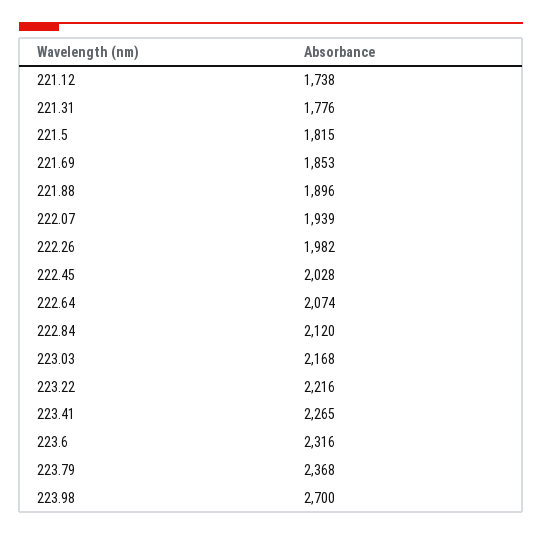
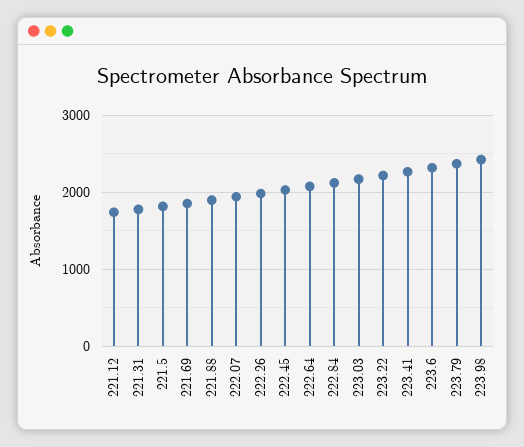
  {
    "221.12": 1738,
    "221.31": 1776,
    "221.5": 1815,
    "221.69": 1853,
    "221.88": 1896,
    "222.07": 1939,
    "222.26": 1982,
    "222.45": 2028,
    "222.64": 2074,
    "222.84": 2120,
    "223.03": 2168,
    "223.22": 2216,
    "223.41": 2265,
    "223.6": 2316,
    "223.79": 2368,
-   "223.98": 2700
+   "223.98": 2400
  }

